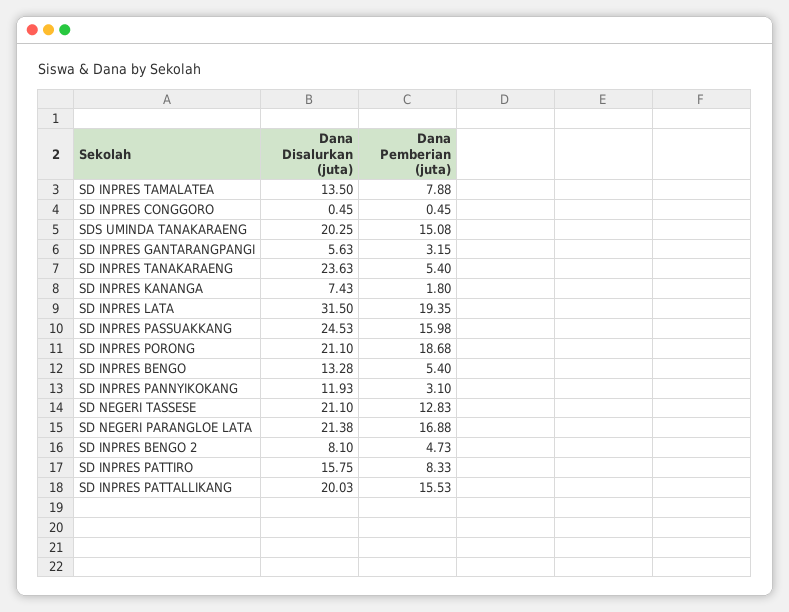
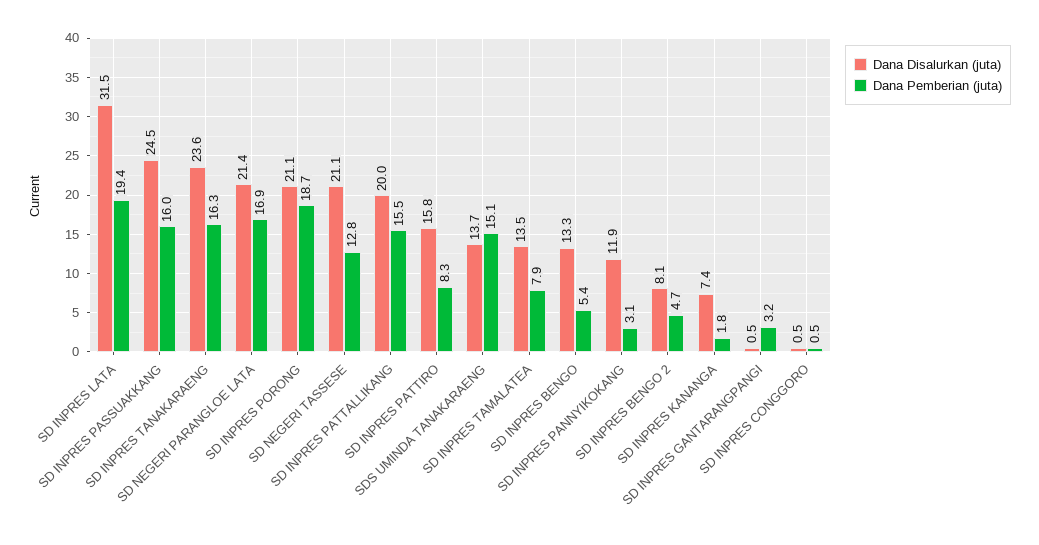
  {
    "Dana Disalurkan (juta)": {
      "SD INPRES TAMALATEA": 13.5,
      "SD INPRES CONGGORO": 0.45,
-     "SDS UMINDA TANAKARAENG": 20.25,
+     "SDS UMINDA TANAKARAENG": 13.7,
-     "SD INPRES GANTARANGPANGI": 5.63,
+     "SD INPRES GANTARANGPANGI": 0.5,
      "SD INPRES TANAKARAENG": 23.63,
      "SD INPRES KANANGA": 7.43,
      "SD INPRES LATA": 31.5,
      "SD INPRES PASSUAKKANG": 24.53,
      "SD INPRES PORONG": 21.1,
      "SD INPRES BENGO": 13.28,
      "SD INPRES PANNYIKOKANG": 11.93,
      "SD NEGERI TASSESE": 21.1,
      "SD NEGERI PARANGLOE LATA": 21.38,
      "SD INPRES BENGO 2": 8.1,
      "SD INPRES PATTIRO": 15.75,
      "SD INPRES PATTALLIKANG": 20.03
    },
    "Dana Pemberian (juta)": {
      "SD INPRES TAMALATEA": 7.88,
      "SD INPRES CONGGORO": 0.45,
      "SDS UMINDA TANAKARAENG": 15.08,
      "SD INPRES GANTARANGPANGI": 3.15,
-     "SD INPRES TANAKARAENG": 5.4,
+     "SD INPRES TANAKARAENG": 16.3,
      "SD INPRES KANANGA": 1.8,
      "SD INPRES LATA": 19.35,
      "SD INPRES PASSUAKKANG": 15.98,
      "SD INPRES PORONG": 18.68,
      "SD INPRES BENGO": 5.4,
      "SD INPRES PANNYIKOKANG": 3.1,
      "SD NEGERI TASSESE": 12.83,
      "SD NEGERI PARANGLOE LATA": 16.88,
      "SD INPRES BENGO 2": 4.73,
      "SD INPRES PATTIRO": 8.33,
      "SD INPRES PATTALLIKANG": 15.53
    }
  }

